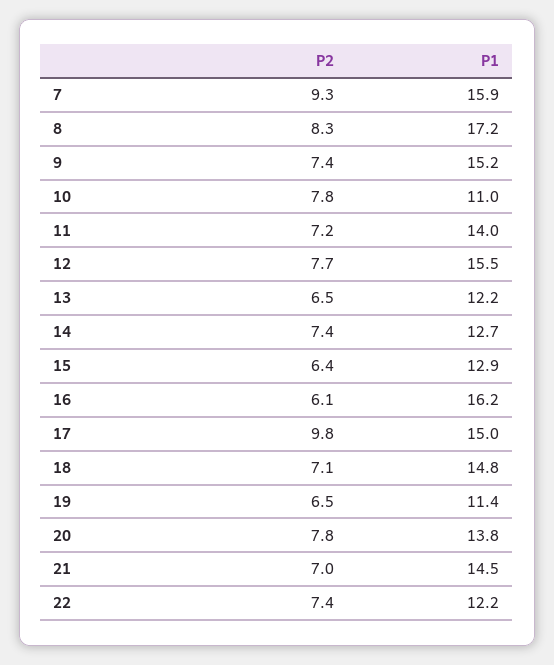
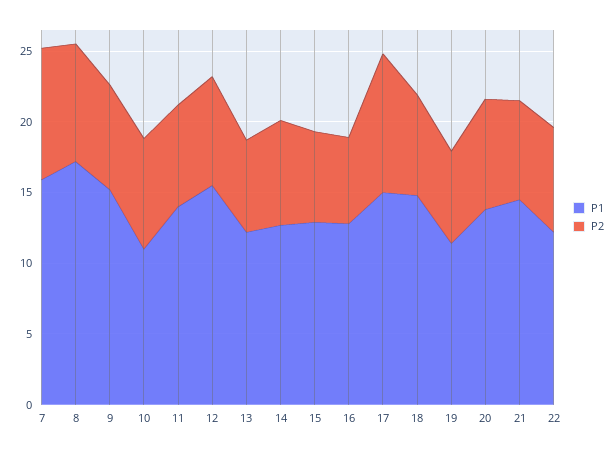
  {
    "P2": {
      "7": 9.3,
      "8": 8.3,
      "9": 7.4,
      "10": 7.8,
      "11": 7.2,
      "12": 7.7,
      "13": 6.5,
      "14": 7.4,
      "15": 6.4,
      "16": 6.1,
      "17": 9.8,
      "18": 7.1,
      "19": 6.5,
      "20": 7.8,
      "21": 7,
      "22": 7.4
    },
    "P1": {
      "7": 15.9,
      "8": 17.2,
      "9": 15.2,
      "10": 11,
      "11": 14,
      "12": 15.5,
      "13": 12.2,
      "14": 12.7,
      "15": 12.9,
-     "16": 16.2,
+     "16": 13,
      "17": 15,
      "18": 14.8,
      "19": 11.4,
      "20": 13.8,
      "21": 14.5,
      "22": 12.2
    }
  }

